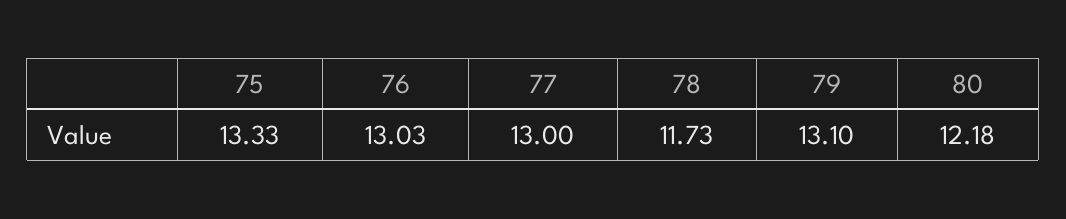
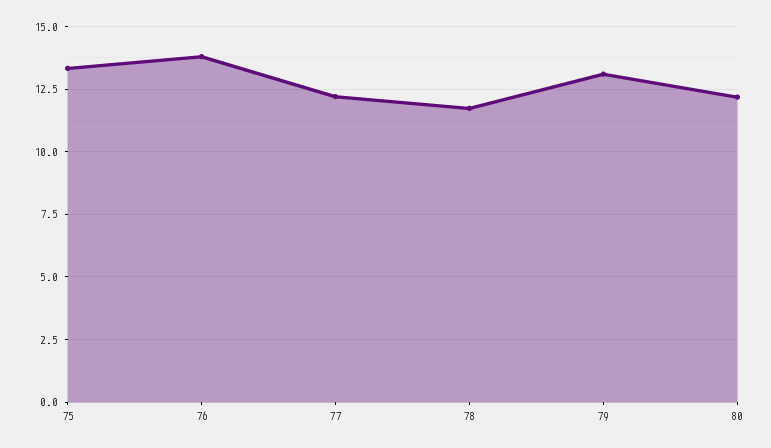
  {
    "75": 13.33,
-   "76": 13.03,
+   "76": 13.75,
-   "77": 13,
+   "77": 12.25,
    "78": 11.73,
    "79": 13.1,
    "80": 12.18
  }

